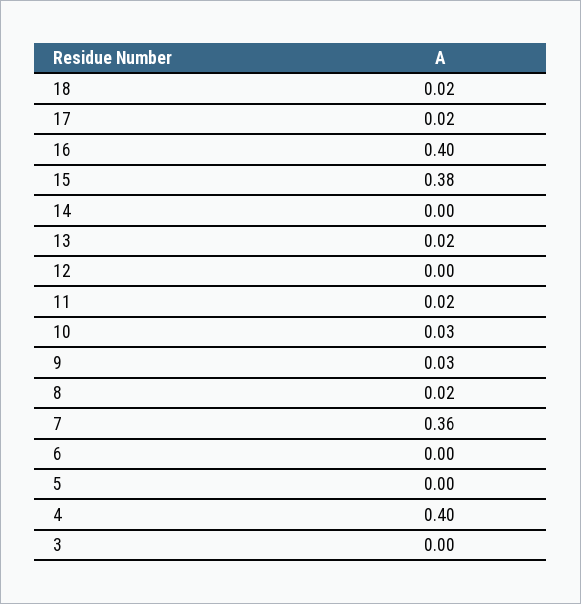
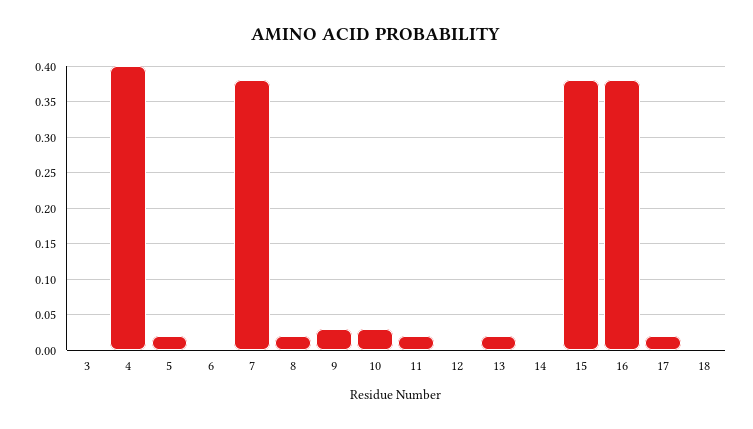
  {
-   "18": 0.02,
+   "18": 0,
    "17": 0.02,
-   "16": 0.4,
+   "16": 0.38,
    "15": 0.38,
    "14": 0,
    "13": 0.02,
    "12": 0,
    "11": 0.02,
    "10": 0.03,
    "9": 0.03,
    "8": 0.02,
-   "7": 0.36,
+   "7": 0.38,
    "6": 0,
-   "5": 0,
+   "5": 0.02,
    "4": 0.4,
    "3": 0
  }

